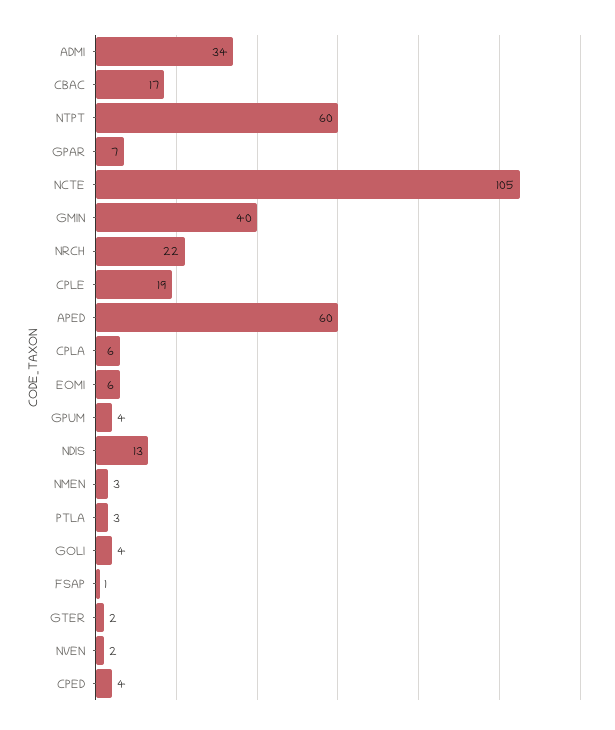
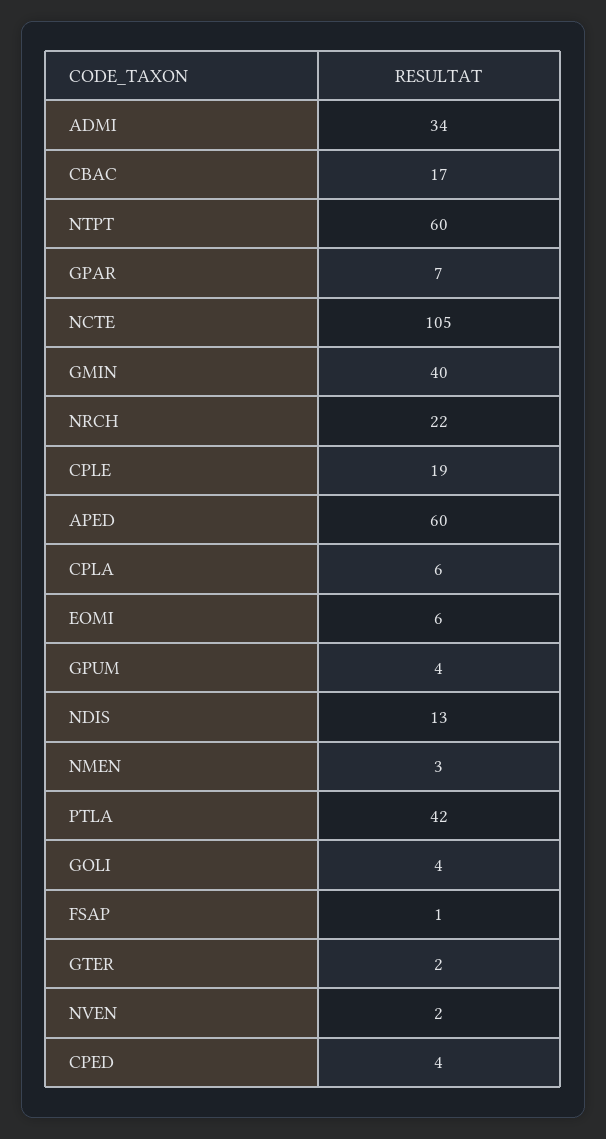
  {
    "ADMI": 34,
    "CBAC": 17,
    "NTPT": 60,
    "GPAR": 7,
    "NCTE": 105,
    "GMIN": 40,
    "NRCH": 22,
    "CPLE": 19,
    "APED": 60,
    "CPLA": 6,
    "EOMI": 6,
    "GPUM": 4,
    "NDIS": 13,
    "NMEN": 3,
-   "PTLA": 3,
+   "PTLA": 42,
    "GOLI": 4,
    "FSAP": 1,
    "GTER": 2,
    "NVEN": 2,
    "CPED": 4
  }

